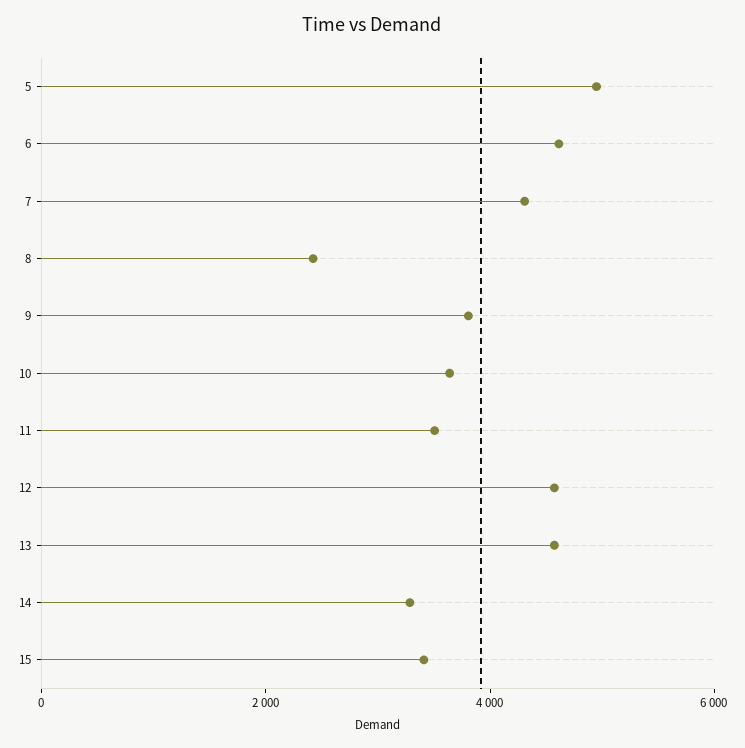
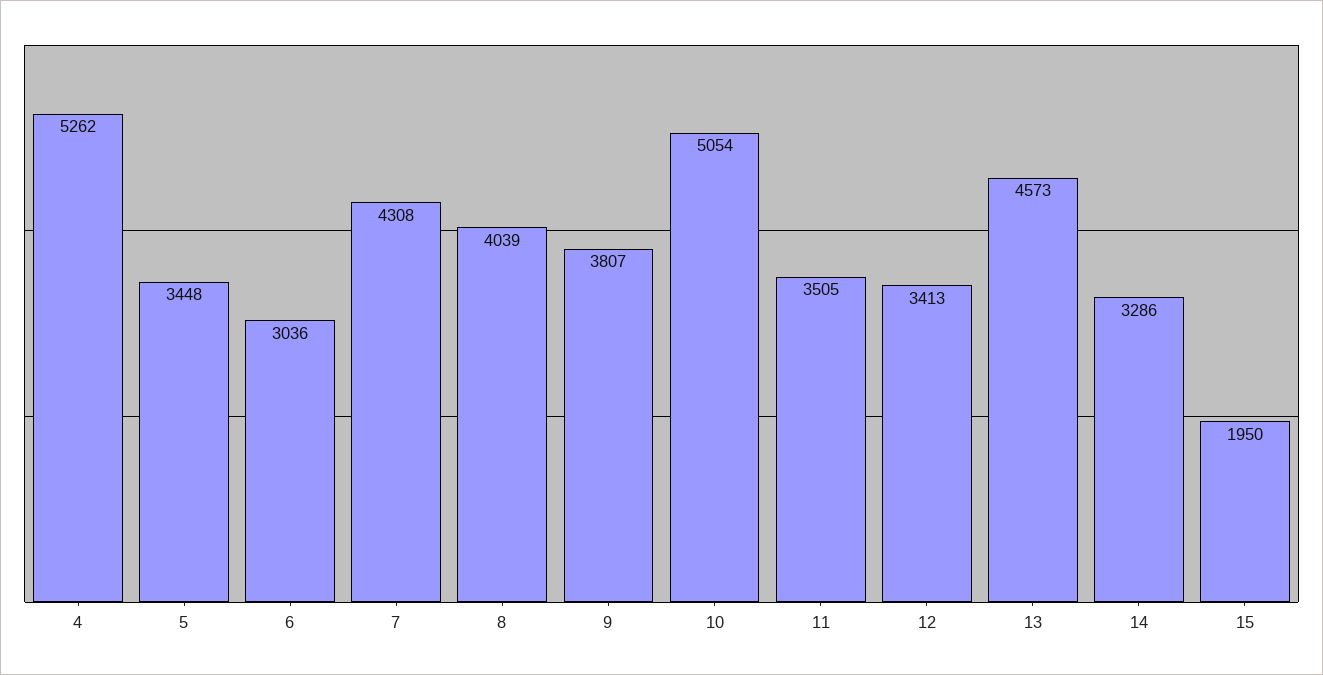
  {
-   "5": 5000,
+   "5": 3448,
-   "6": 4500,
+   "6": 3036,
    "7": 4308,
-   "8": 2500,
+   "8": 4039,
    "9": 3807,
-   "10": 3500,
+   "10": 5054,
    "11": 3505,
-   "12": 4500,
+   "12": 3413,
    "13": 4573,
    "14": 3286,
-   "15": 3500
+   "15": 1950,
+   "4": 5262
  }

